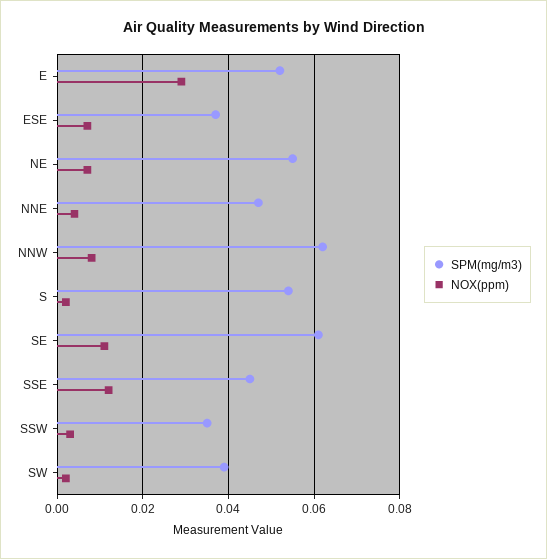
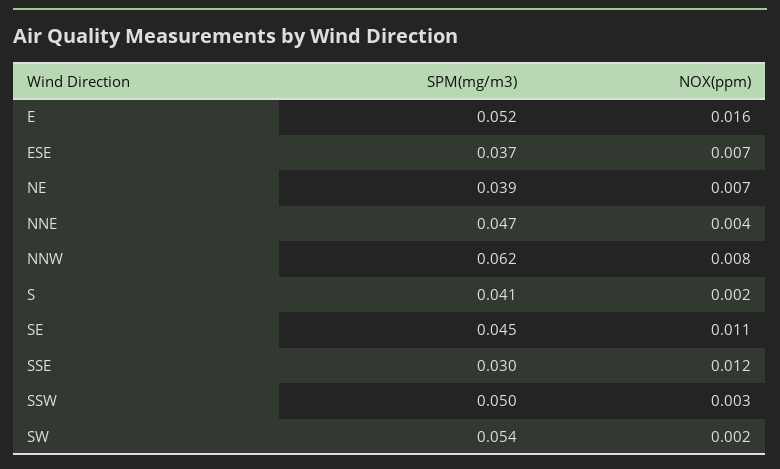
  {
    "SPM(mg/m3)": {
      "E": 0.052,
      "ESE": 0.037,
-     "NE": 0.055,
+     "NE": 0.039,
      "NNE": 0.047,
      "NNW": 0.062,
-     "S": 0.055,
+     "S": 0.041,
-     "SE": 0.06,
+     "SE": 0.045,
-     "SSE": 0.045,
+     "SSE": 0.03,
-     "SSW": 0.035,
+     "SSW": 0.05,
-     "SW": 0.04
+     "SW": 0.054
    },
    "NOX(ppm)": {
-     "E": 0.03,
+     "E": 0.016,
      "ESE": 0.007,
      "NE": 0.007,
      "NNE": 0.004,
      "NNW": 0.008,
      "S": 0.002,
      "SE": 0.011,
      "SSE": 0.012,
      "SSW": 0.003,
      "SW": 0.002
    }
  }

